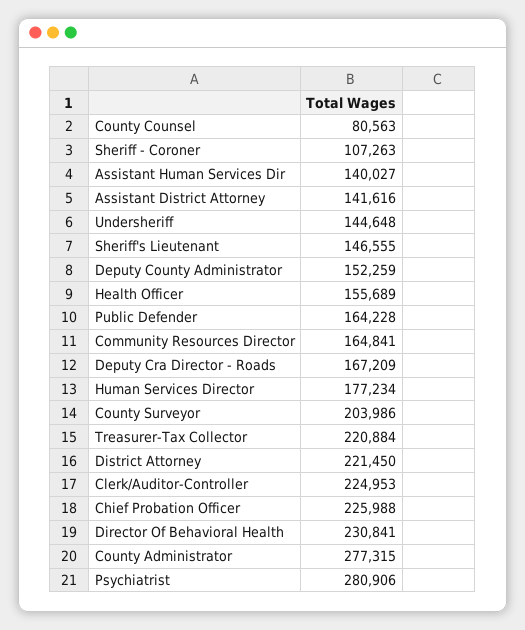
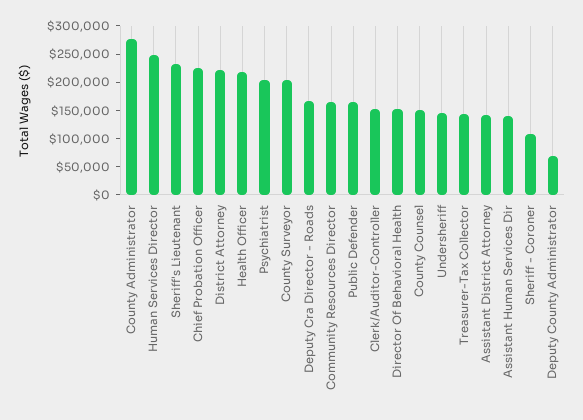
  {
-   "County Counsel": 80563,
+   "County Counsel": 150000,
    "Sheriff - Coroner": 107263,
    "Assistant Human Services Dir": 140027,
    "Assistant District Attorney": 141616,
    "Undersheriff": 144648,
-   "Sheriff's Lieutenant": 146555,
+   "Sheriff's Lieutenant": 225000,
-   "Deputy County Administrator": 152259,
+   "Deputy County Administrator": 75000,
-   "Health Officer": 155689,
+   "Health Officer": 225000,
    "Public Defender": 164228,
    "Community Resources Director": 164841,
    "Deputy Cra Director - Roads": 167209,
-   "Human Services Director": 177234,
+   "Human Services Director": 250000,
    "County Surveyor": 203986,
-   "Treasurer-Tax Collector": 220884,
+   "Treasurer-Tax Collector": 150000,
    "District Attorney": 221450,
-   "Clerk/Auditor-Controller": 224953,
+   "Clerk/Auditor-Controller": 150000,
    "Chief Probation Officer": 225988,
-   "Director Of Behavioral Health": 230841,
+   "Director Of Behavioral Health": 150000,
    "County Administrator": 277315,
-   "Psychiatrist": 280906
+   "Psychiatrist": 200000
  }

